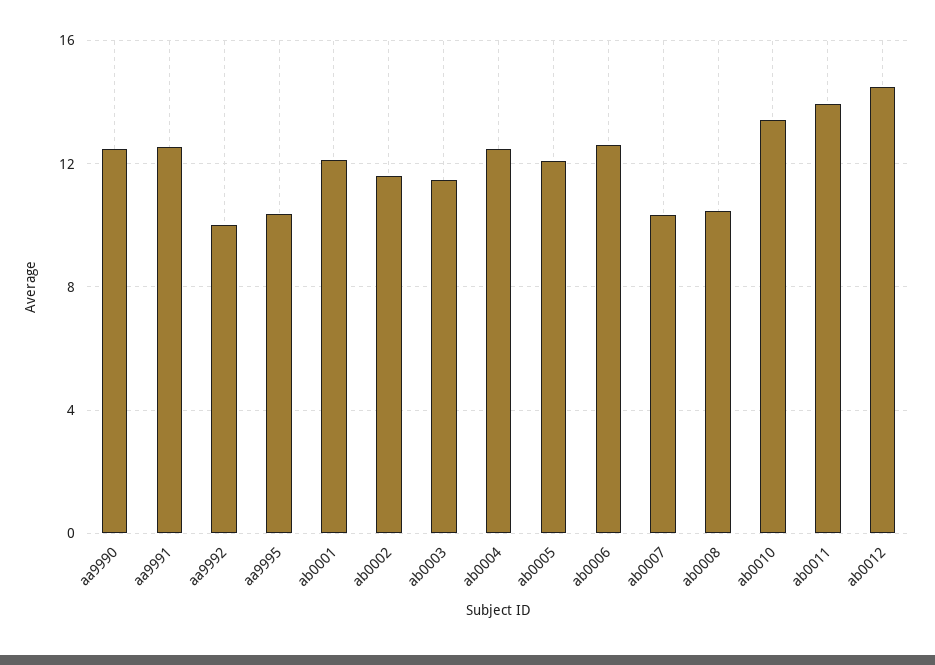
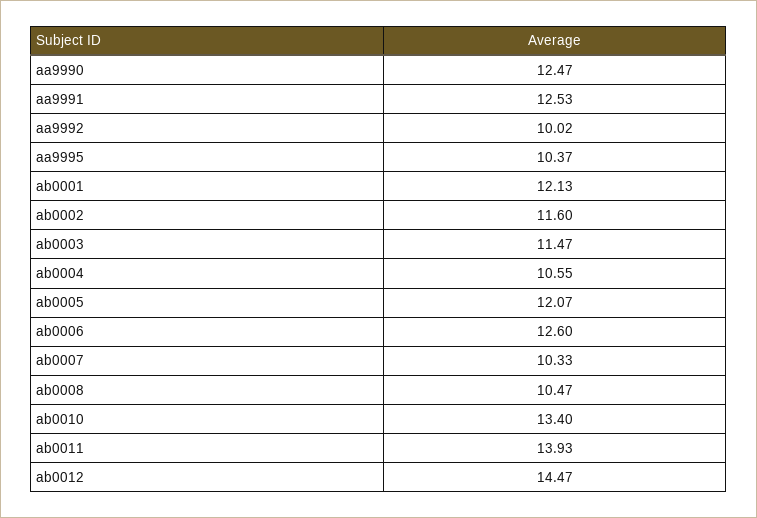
  {
    "aa9990": 12.47,
    "aa9991": 12.53,
    "aa9992": 10.02,
    "aa9995": 10.37,
    "ab0001": 12.13,
    "ab0002": 11.6,
    "ab0003": 11.47,
-   "ab0004": 12.5,
+   "ab0004": 10.55,
    "ab0005": 12.07,
    "ab0006": 12.6,
    "ab0007": 10.33,
    "ab0008": 10.47,
    "ab0010": 13.4,
    "ab0011": 13.93,
    "ab0012": 14.47
  }

